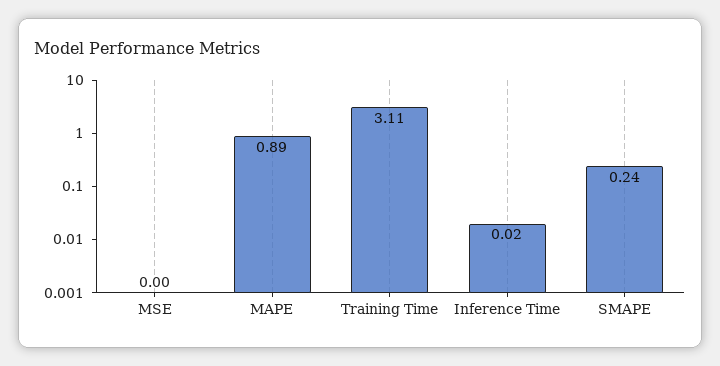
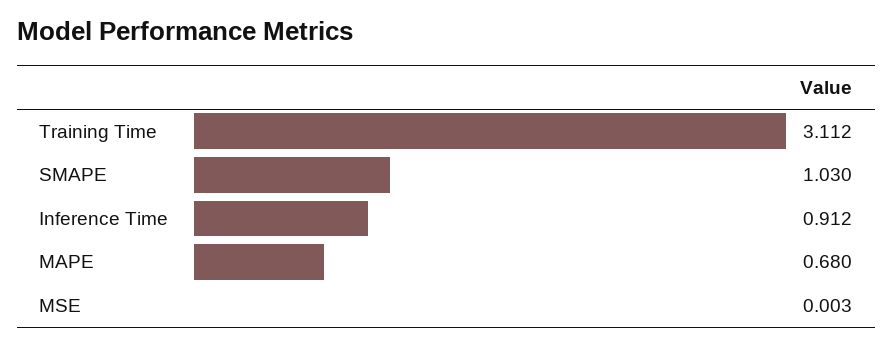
  {
    "MSE": 0.003,
-   "MAPE": 0.89,
+   "MAPE": 0.68,
    "Training Time": 3.112,
-   "Inference Time": 0.02,
+   "Inference Time": 0.912,
-   "SMAPE": 0.24
+   "SMAPE": 1.03
  }

